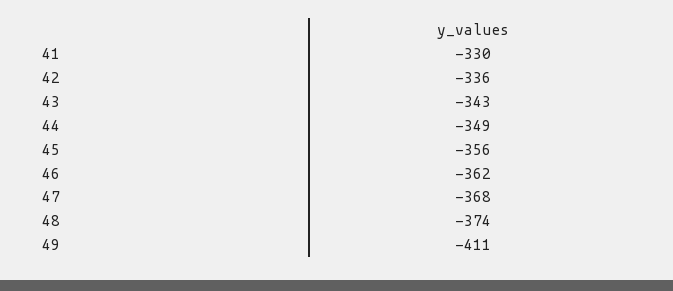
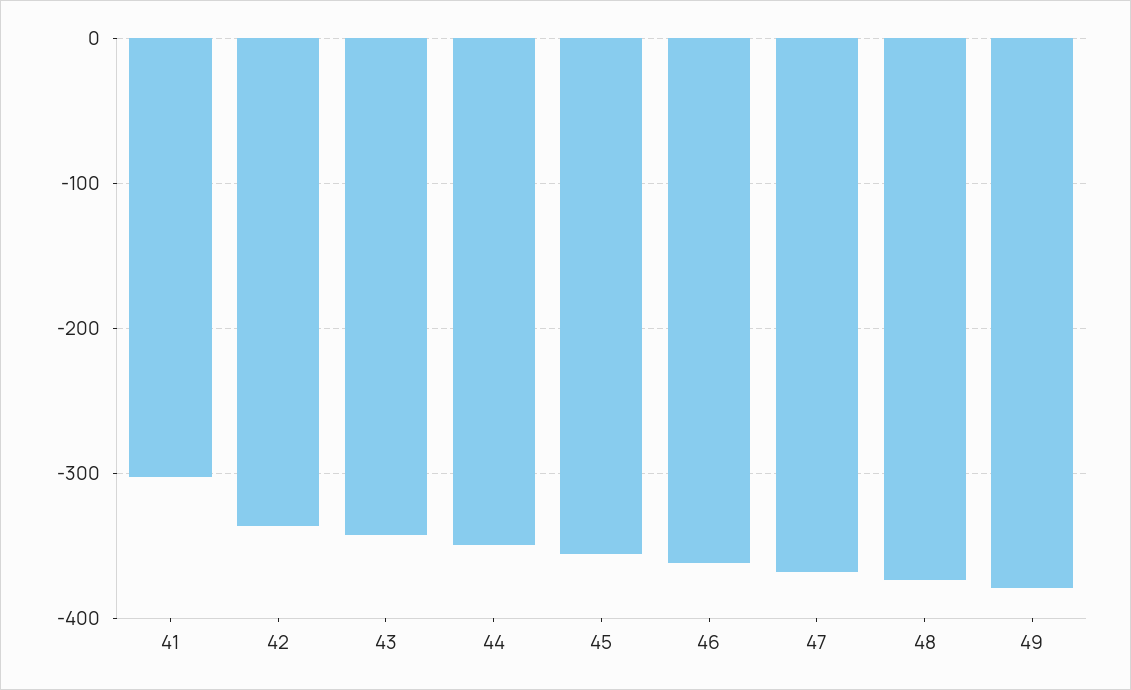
  {
-   "41": -330,
+   "41": -300,
    "42": -336,
    "43": -343,
    "44": -349,
    "45": -356,
    "46": -362,
    "47": -368,
    "48": -374,
-   "49": -411
+   "49": -380
  }

